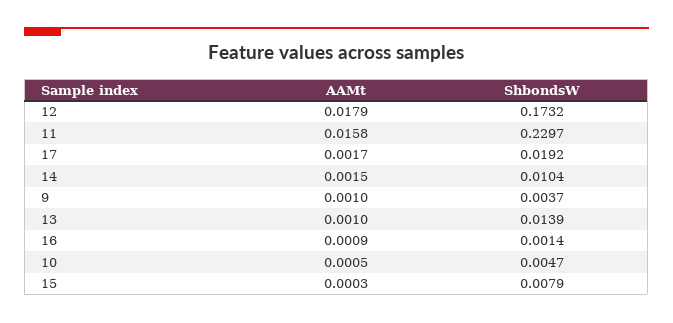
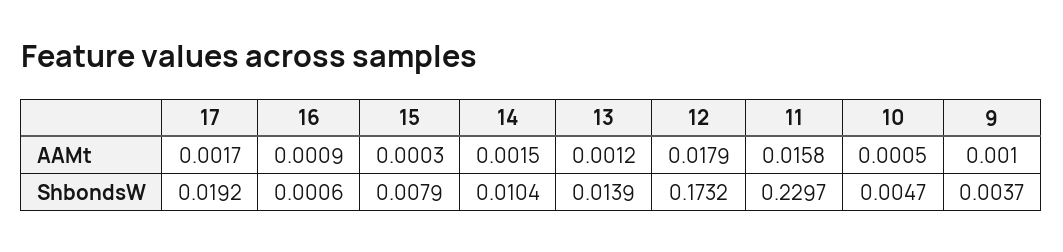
  {
    "AAMt": {
      "12": 0.0179,
      "11": 0.0158,
      "17": 0.0017,
      "14": 0.0015,
      "9": 0.001,
-     "13": 0.001,
+     "13": 0.0012,
      "16": 0.0009,
      "10": 0.0005,
      "15": 0.0003
    },
    "ShbondsW": {
      "12": 0.1732,
      "11": 0.2297,
      "17": 0.0192,
      "14": 0.0104,
      "9": 0.0037,
      "13": 0.0139,
-     "16": 0.0014,
+     "16": 0.0006,
      "10": 0.0047,
      "15": 0.0079
    }
  }

